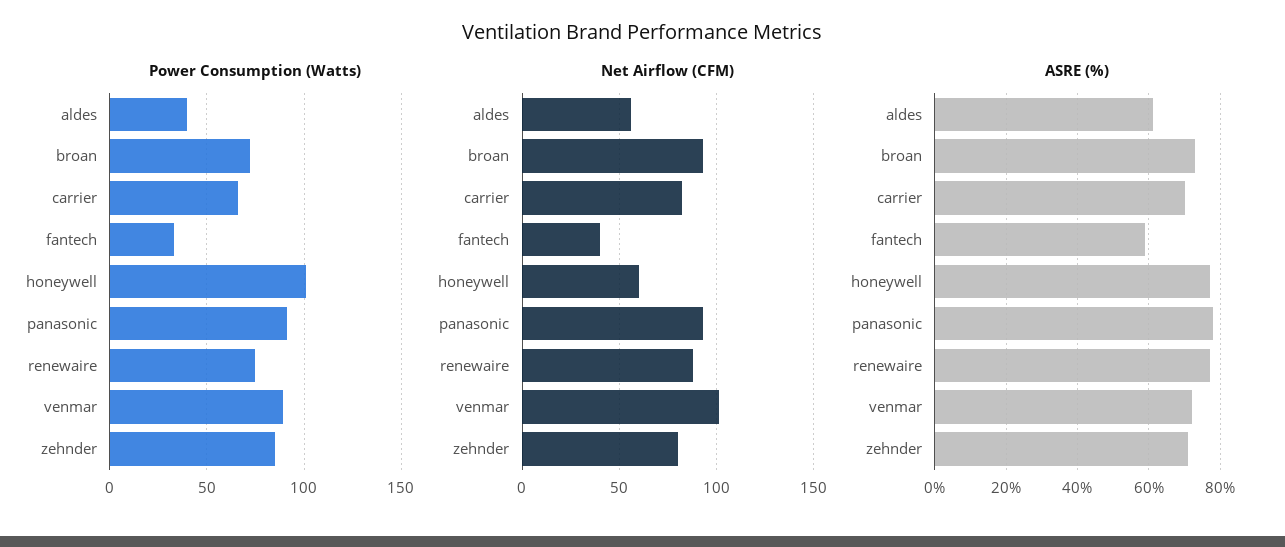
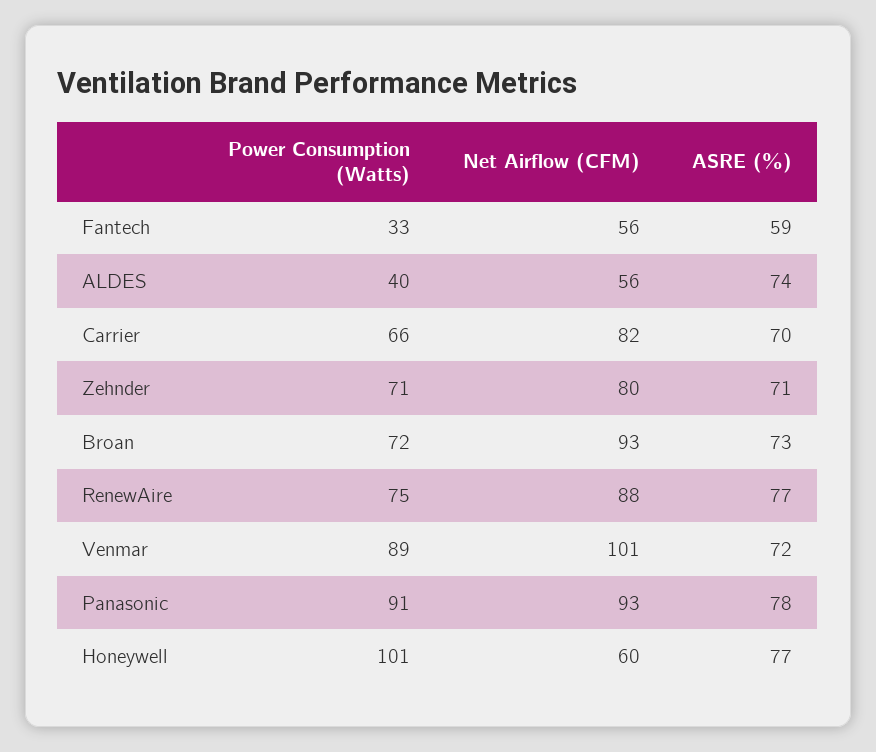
  {
    "Power Consumption (Watts)": {
      "aldes": 40,
      "broan": 72,
      "carrier": 66,
      "fantech": 33,
      "honeywell": 101,
      "panasonic": 91,
      "renewaire": 75,
      "venmar": 89,
-     "zehnder": 85
+     "zehnder": 71
    },
    "Net Airflow (CFM)": {
      "aldes": 56,
      "broan": 93,
      "carrier": 82,
-     "fantech": 40,
+     "fantech": 56,
      "honeywell": 60,
      "panasonic": 93,
      "renewaire": 88,
      "venmar": 101,
      "zehnder": 80
    },
    "ASRE (%)": {
-     "aldes": 60,
+     "aldes": 74,
      "broan": 73,
      "carrier": 70,
      "fantech": 59,
      "honeywell": 77,
      "panasonic": 78,
      "renewaire": 77,
      "venmar": 72,
      "zehnder": 71
    }
  }

